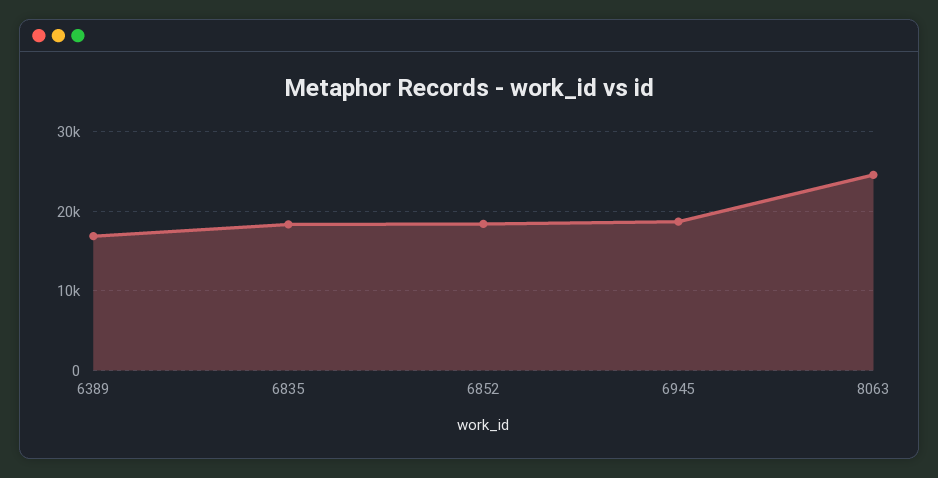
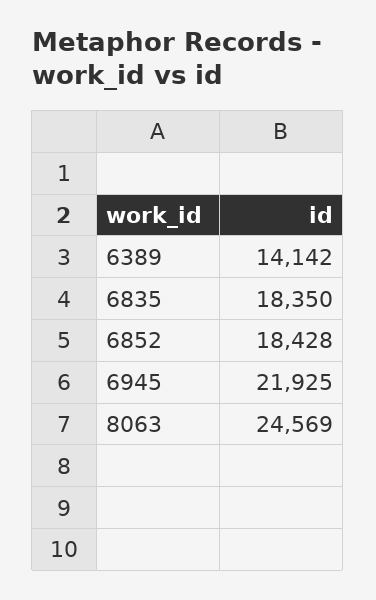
  {
-   "6389": 17000,
+   "6389": 14142,
    "6835": 18350,
    "6852": 18428,
-   "6945": 19000,
+   "6945": 21925,
    "8063": 24569
  }

